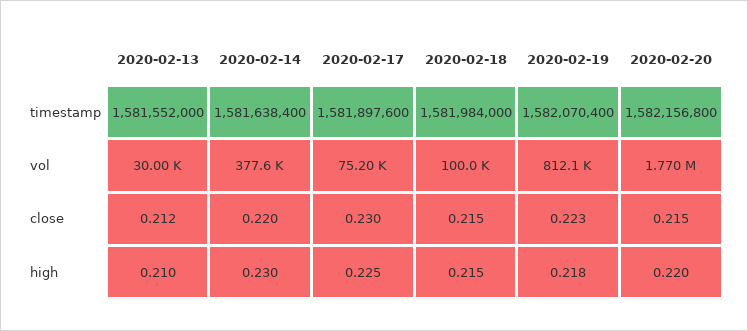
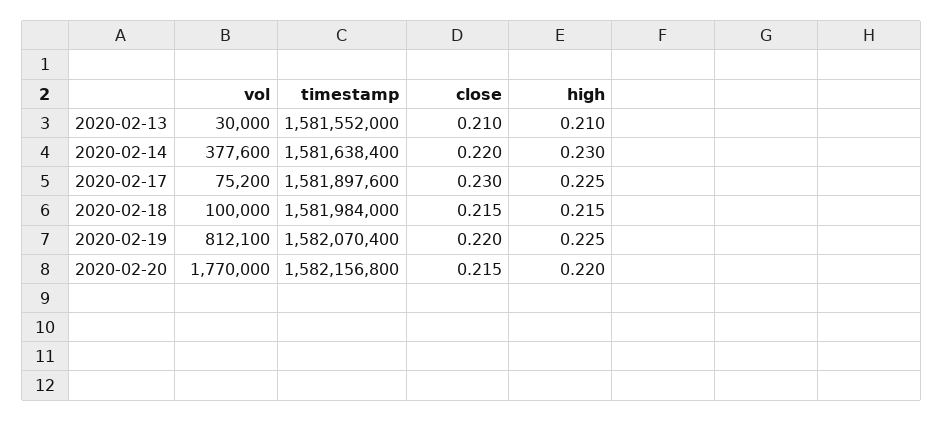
  {
    "2020-02-13": {
      "timestamp": 1581552000,
      "vol": 30000,
-     "close": 0.212,
+     "close": 0.21,
      "high": 0.21
    },
    "2020-02-14": {
      "timestamp": 1581638400,
      "vol": 377600,
      "close": 0.22,
      "high": 0.23
    },
    "2020-02-17": {
      "timestamp": 1581897600,
      "vol": 75200,
      "close": 0.23,
      "high": 0.225
    },
    "2020-02-18": {
      "timestamp": 1581984000,
      "vol": 100000,
      "close": 0.215,
      "high": 0.215
    },
    "2020-02-19": {
      "timestamp": 1582070400,
      "vol": 812100,
-     "close": 0.223,
+     "close": 0.22,
-     "high": 0.218
+     "high": 0.225
    },
    "2020-02-20": {
      "timestamp": 1582156800,
      "vol": 1770000,
      "close": 0.215,
      "high": 0.22
    }
  }

